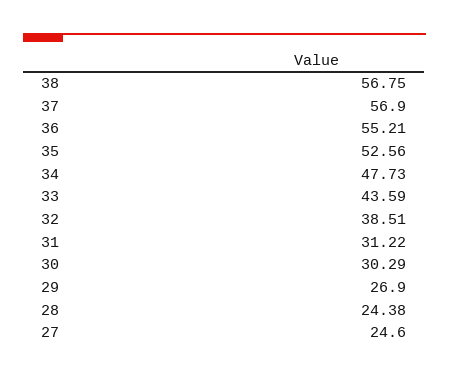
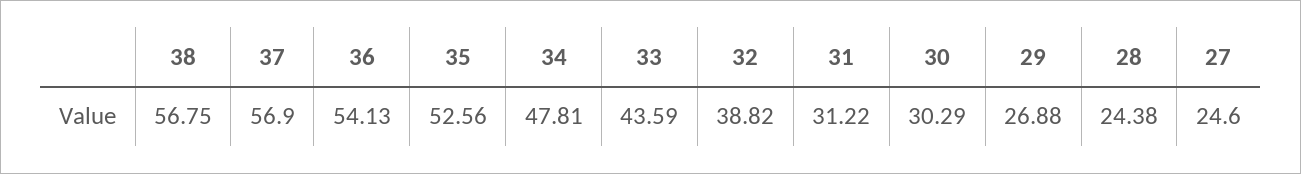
  {
    "38": 56.75,
    "37": 56.9,
-   "36": 55.21,
+   "36": 54.13,
    "35": 52.56,
-   "34": 47.73,
+   "34": 47.81,
    "33": 43.59,
-   "32": 38.51,
+   "32": 38.82,
    "31": 31.22,
    "30": 30.29,
-   "29": 26.9,
+   "29": 26.88,
    "28": 24.38,
    "27": 24.6
  }

